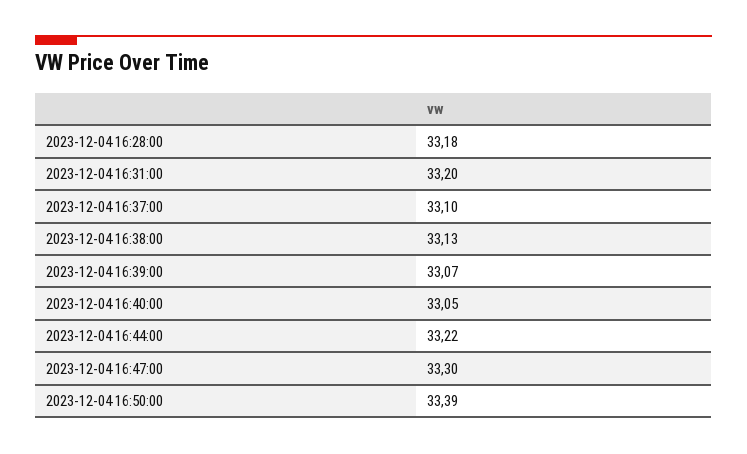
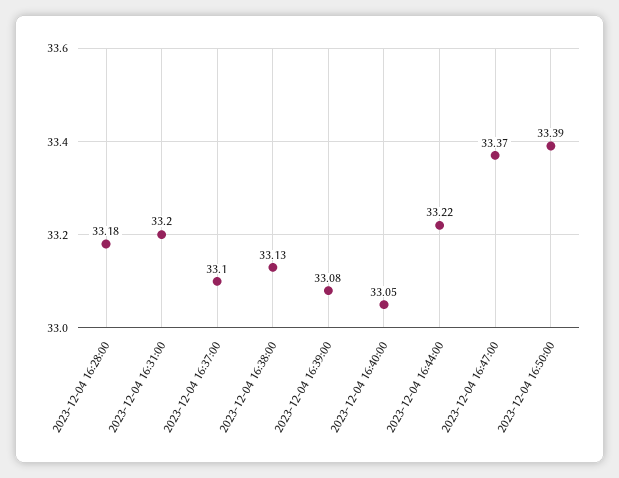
  {
    "2023-12-04 16:28:00": 33.18,
    "2023-12-04 16:31:00": 33.2,
    "2023-12-04 16:37:00": 33.1,
    "2023-12-04 16:38:00": 33.13,
-   "2023-12-04 16:39:00": 33.07,
+   "2023-12-04 16:39:00": 33.08,
    "2023-12-04 16:40:00": 33.05,
    "2023-12-04 16:44:00": 33.22,
-   "2023-12-04 16:47:00": 33.3,
+   "2023-12-04 16:47:00": 33.37,
    "2023-12-04 16:50:00": 33.39
  }

